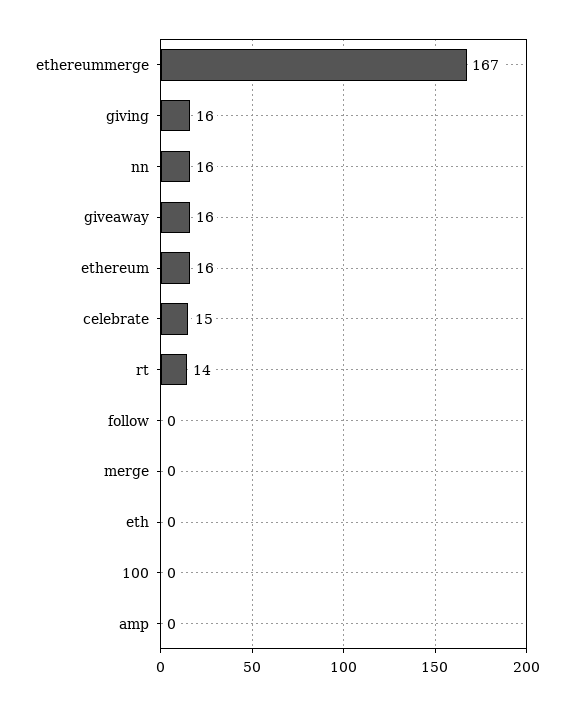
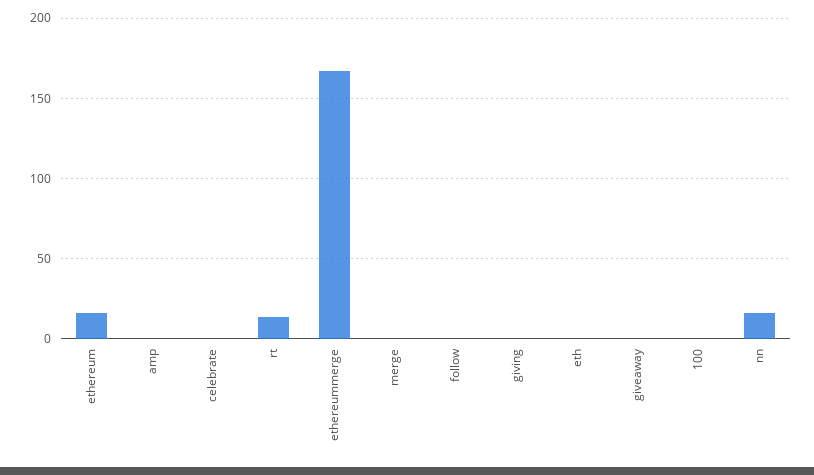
  {
    "ethereummerge": 167,
-   "giving": 16,
+   "giving": 0,
    "nn": 16,
-   "giveaway": 16,
+   "giveaway": 0,
    "ethereum": 16,
-   "celebrate": 15,
+   "celebrate": 0,
    "rt": 14,
    "follow": 0,
    "merge": 0,
    "eth": 0,
    "100": 0,
    "amp": 0
  }

